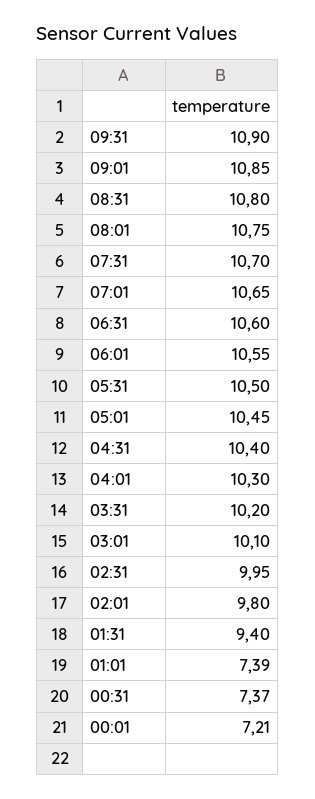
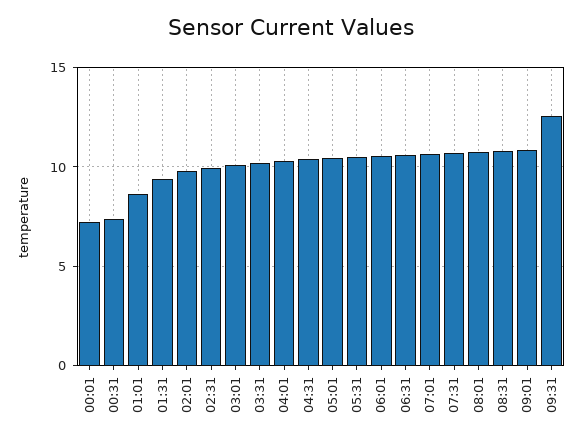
  {
-   "09:31": 10.9,
+   "09:31": 12.5,
    "09:01": 10.85,
    "08:31": 10.8,
    "08:01": 10.75,
    "07:31": 10.7,
    "07:01": 10.65,
    "06:31": 10.6,
    "06:01": 10.55,
    "05:31": 10.5,
    "05:01": 10.45,
    "04:31": 10.4,
    "04:01": 10.3,
    "03:31": 10.2,
    "03:01": 10.1,
    "02:31": 9.95,
    "02:01": 9.8,
    "01:31": 9.4,
-   "01:01": 7.39,
+   "01:01": 8.5,
    "00:31": 7.37,
    "00:01": 7.21
  }

